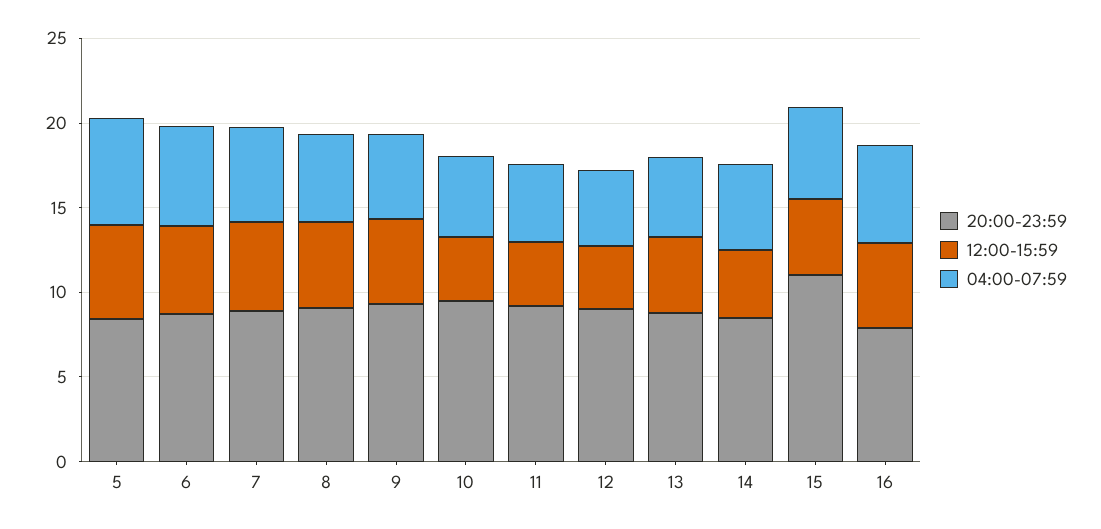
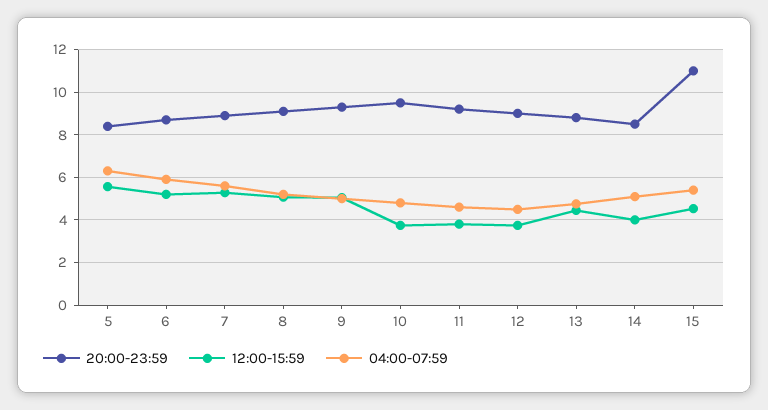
  {
    "20:00-23:59": {
      "5": 8.5,
      "6": 8.5,
      "7": 9,
      "8": 9,
      "9": 9.5,
      "10": 9.5,
      "11": 9,
      "12": 9,
      "13": 9,
      "14": 8.5,
-     "15": 11,
+     "15": 11
-     "16": 8
    },
    "12:00-15:59": {
      "5": 5.5,
      "6": 5,
      "7": 5.5,
      "8": 5,
      "9": 5,
      "10": 4,
      "11": 4,
      "12": 4,
      "13": 4.5,
      "14": 4,
-     "15": 4.5,
+     "15": 4.5
-     "16": 5
    },
    "04:00-07:59": {
      "5": 6.5,
      "6": 6,
      "7": 5.5,
      "8": 5,
      "9": 5,
      "10": 5,
      "11": 4.5,
      "12": 4.5,
      "13": 5,
      "14": 5,
-     "15": 5.5,
+     "15": 5.5
-     "16": 6
    }
  }

